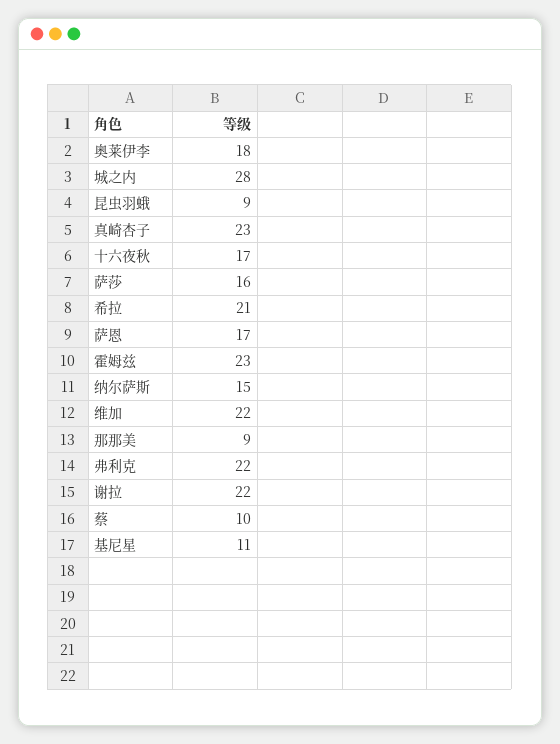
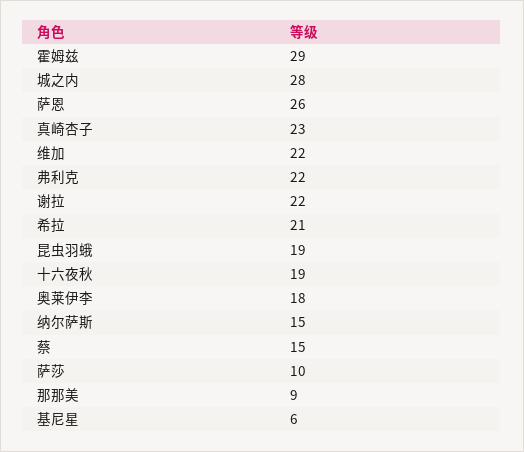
  {
    "奥莱伊李": 18,
    "城之内": 28,
-   "昆虫羽蛾": 9,
+   "昆虫羽蛾": 19,
    "真崎杏子": 23,
-   "十六夜秋": 17,
+   "十六夜秋": 19,
-   "萨莎": 16,
+   "萨莎": 10,
    "希拉": 21,
-   "萨恩": 17,
+   "萨恩": 26,
-   "霍姆兹": 23,
+   "霍姆兹": 29,
    "纳尔萨斯": 15,
    "维加": 22,
    "那那美": 9,
    "弗利克": 22,
    "谢拉": 22,
-   "蔡": 10,
+   "蔡": 15,
-   "基尼星": 11
+   "基尼星": 6
  }

